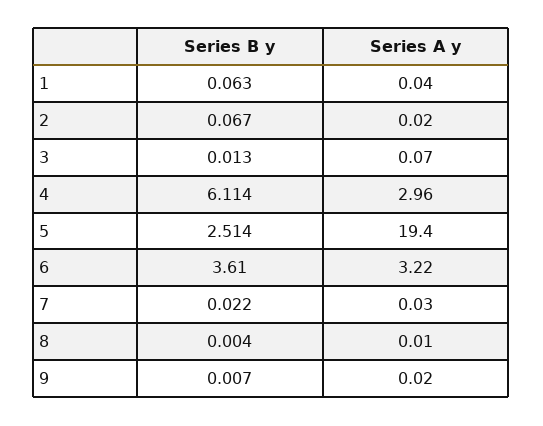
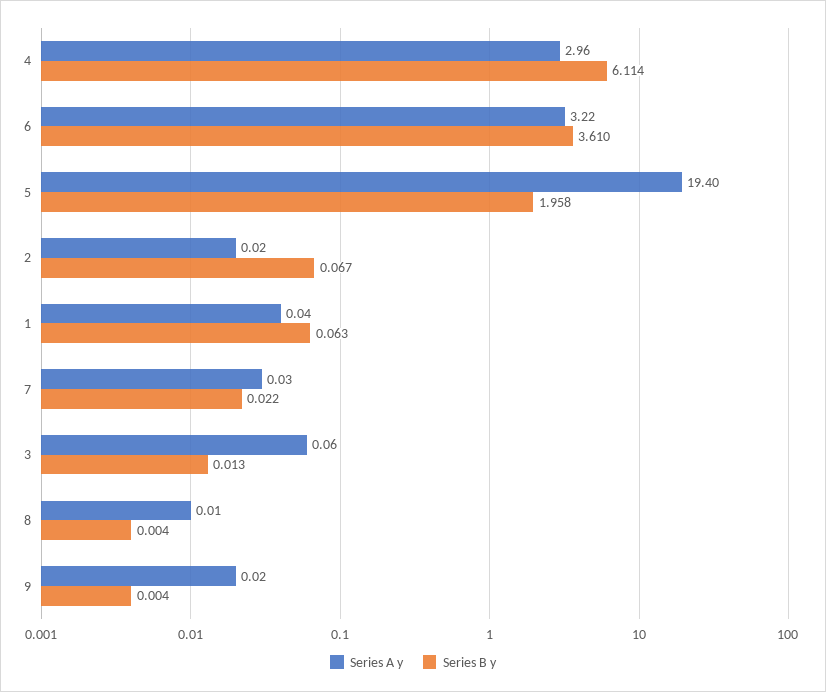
  {
    "Series B y": {
      "1": 0.063,
      "2": 0.067,
      "3": 0.013,
      "4": 6.114,
-     "5": 2.514,
+     "5": 1.958,
      "6": 3.61,
      "7": 0.022,
      "8": 0.004,
-     "9": 0.007
+     "9": 0.004
    },
    "Series A y": {
      "1": 0.04,
      "2": 0.02,
-     "3": 0.07,
+     "3": 0.06,
      "4": 2.96,
      "5": 19.4,
      "6": 3.22,
      "7": 0.03,
      "8": 0.01,
      "9": 0.02
    }
  }

